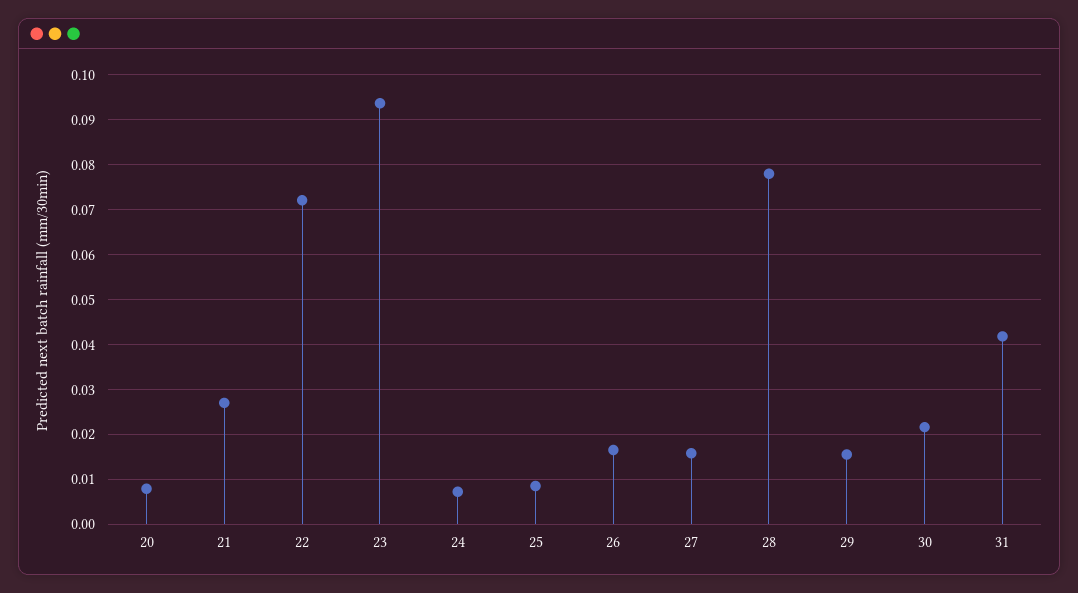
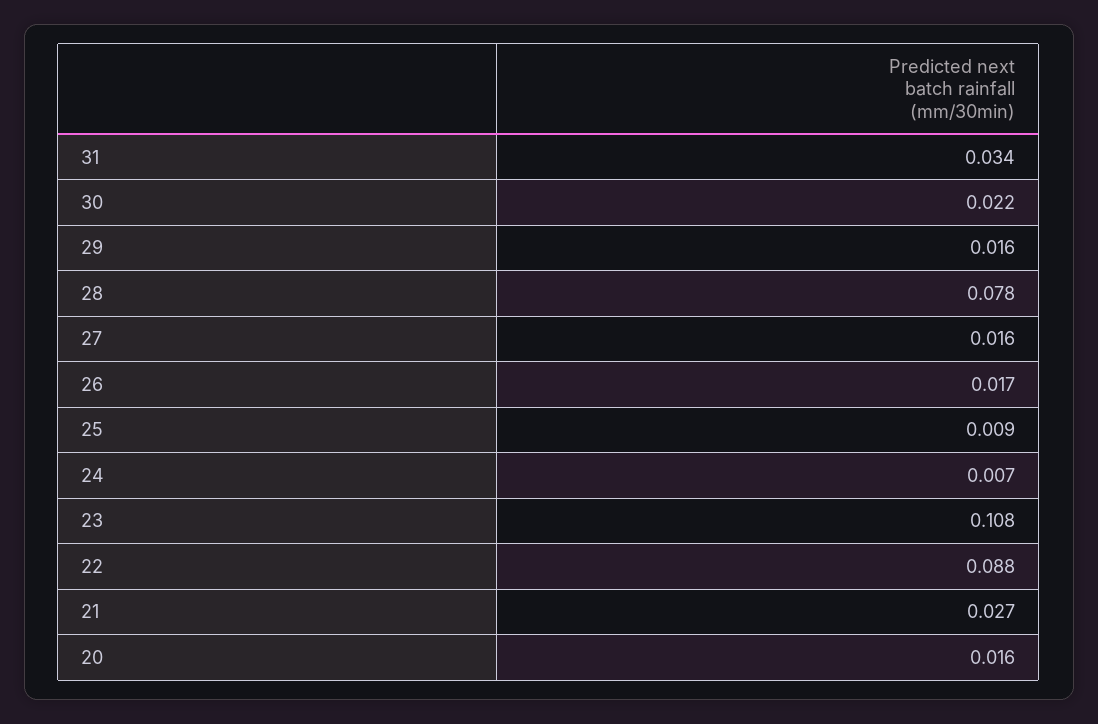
  {
-   "20": 0.008,
+   "20": 0.016,
    "21": 0.027,
-   "22": 0.072,
+   "22": 0.088,
-   "23": 0.094,
+   "23": 0.108,
    "24": 0.007,
    "25": 0.009,
    "26": 0.017,
    "27": 0.016,
    "28": 0.078,
    "29": 0.016,
    "30": 0.022,
-   "31": 0.042
+   "31": 0.034
  }

